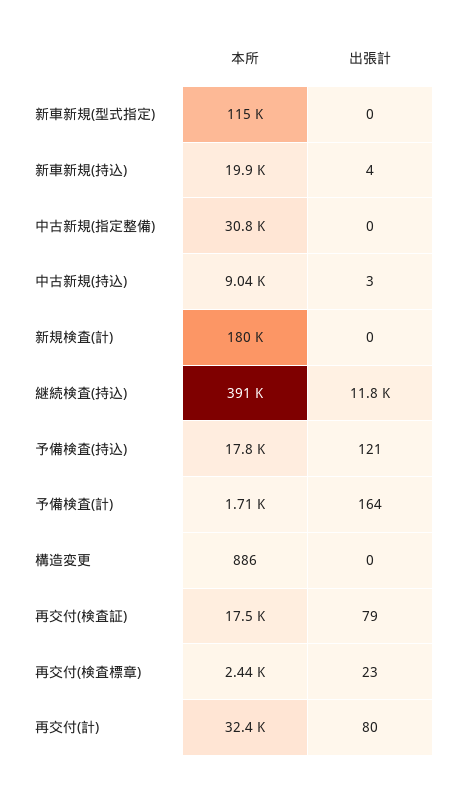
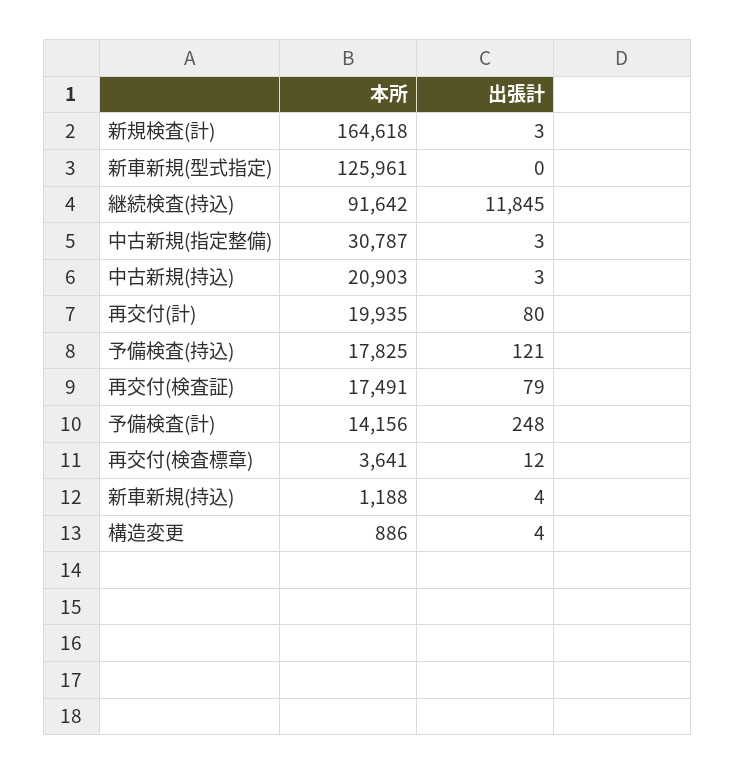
  {
    "本所": {
-     "新車新規(型式指定)": 115000,
+     "新車新規(型式指定)": 125961,
-     "新車新規(持込)": 19900,
+     "新車新規(持込)": 1188,
      "中古新規(指定整備)": 30787,
-     "中古新規(持込)": 9040,
+     "中古新規(持込)": 20903,
-     "新規検査(計)": 180000,
+     "新規検査(計)": 164618,
-     "継続検査(持込)": 391000,
+     "継続検査(持込)": 91642,
      "予備検査(持込)": 17825,
-     "予備検査(計)": 1710,
+     "予備検査(計)": 14156,
      "構造変更": 886,
      "再交付(検査証)": 17491,
-     "再交付(検査標章)": 2440,
+     "再交付(検査標章)": 3641,
-     "再交付(計)": 32400
+     "再交付(計)": 19935
    },
    "出張計": {
      "新車新規(型式指定)": 0,
      "新車新規(持込)": 4,
-     "中古新規(指定整備)": 0,
+     "中古新規(指定整備)": 3,
      "中古新規(持込)": 3,
-     "新規検査(計)": 0,
+     "新規検査(計)": 3,
      "継続検査(持込)": 11845,
      "予備検査(持込)": 121,
-     "予備検査(計)": 164,
+     "予備検査(計)": 248,
-     "構造変更": 0,
+     "構造変更": 4,
      "再交付(検査証)": 79,
-     "再交付(検査標章)": 23,
+     "再交付(検査標章)": 12,
      "再交付(計)": 80
    }
  }

